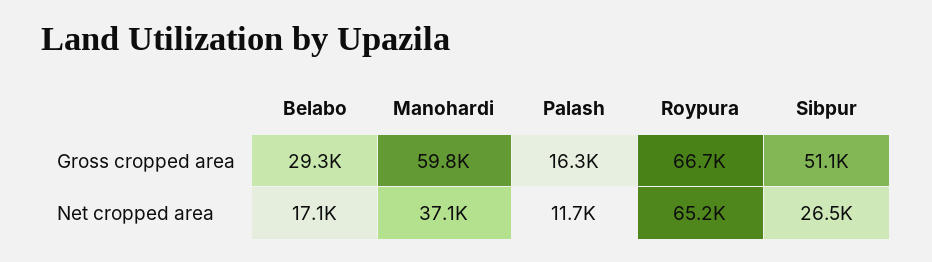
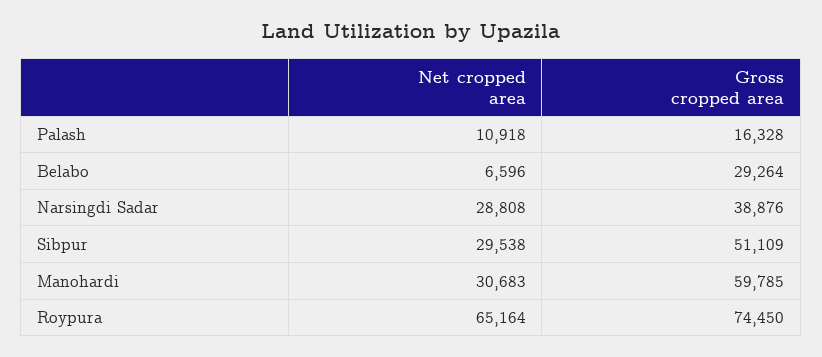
  {
    "Belabo": {
      "Gross cropped area": 29264,
-     "Net cropped area": 17100
+     "Net cropped area": 6596
    },
    "Manohardi": {
      "Gross cropped area": 59785,
-     "Net cropped area": 37100
+     "Net cropped area": 30683
    },
    "Palash": {
      "Gross cropped area": 16328,
-     "Net cropped area": 11700
+     "Net cropped area": 10918
    },
    "Roypura": {
-     "Gross cropped area": 66700,
+     "Gross cropped area": 74450,
      "Net cropped area": 65164
    },
    "Sibpur": {
      "Gross cropped area": 51109,
-     "Net cropped area": 26500
+     "Net cropped area": 29538
-   }
+   },
+   "Narsingdi Sadar": {
+     "Net cropped area": 28808,
+     "Gross cropped area": 38876
+   }
  }

